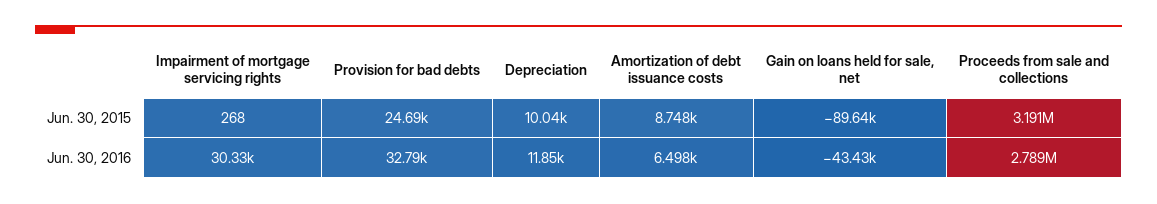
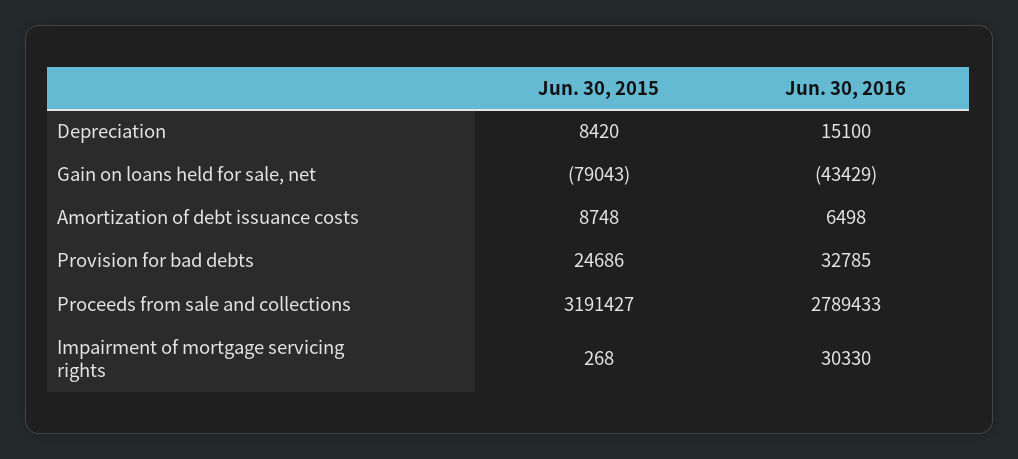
  {
    "Impairment of mortgage servicing rights": {
      "Jun. 30, 2015": 268,
      "Jun. 30, 2016": 30330
    },
    "Provision for bad debts": {
      "Jun. 30, 2015": 24686,
      "Jun. 30, 2016": 32785
    },
    "Depreciation": {
-     "Jun. 30, 2015": 10040,
+     "Jun. 30, 2015": 8420,
-     "Jun. 30, 2016": 11850
+     "Jun. 30, 2016": 15100
    },
    "Amortization of debt issuance costs": {
      "Jun. 30, 2015": 8748,
      "Jun. 30, 2016": 6498
    },
    "Gain on loans held for sale, net": {
-     "Jun. 30, 2015": -89640,
+     "Jun. 30, 2015": -79043,
      "Jun. 30, 2016": -43429
    },
    "Proceeds from sale and collections": {
      "Jun. 30, 2015": 3191427,
      "Jun. 30, 2016": 2789433
    }
  }

